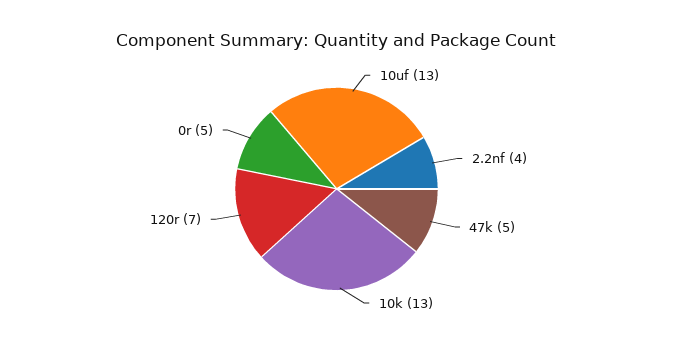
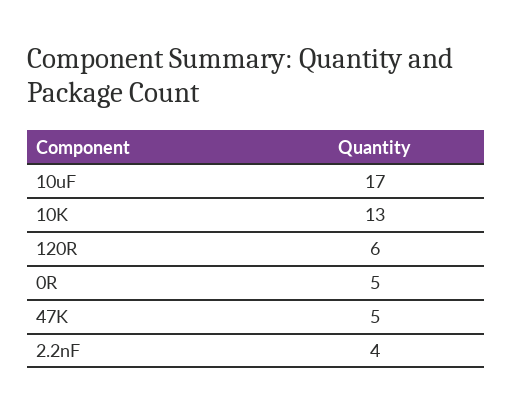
  {
-   "10uf": 13,
+   "10uf": 17,
    "2.2nf": 4,
    "47k": 5,
    "10k": 13,
-   "120r": 7,
+   "120r": 6,
    "0r": 5
  }

